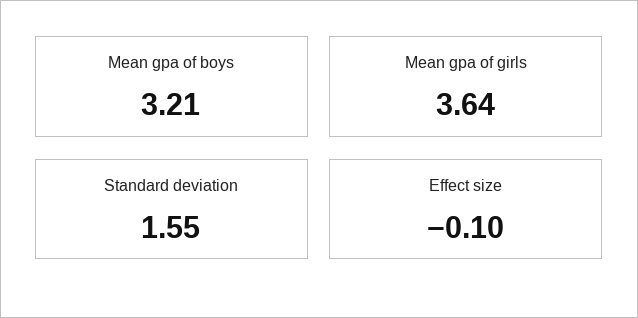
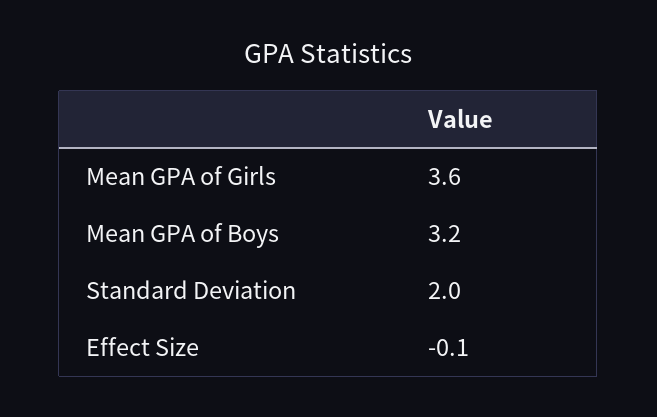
  {
    "Mean gpa of boys": 3.21,
    "Mean gpa of girls": 3.64,
-   "Standard deviation": 1.55,
+   "Standard deviation": 2,
    "Effect size": -0.1
  }

